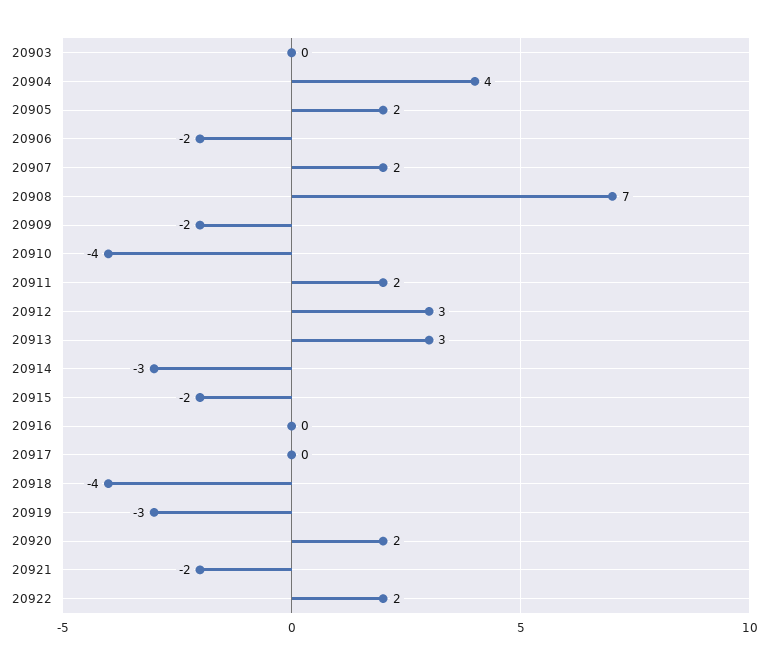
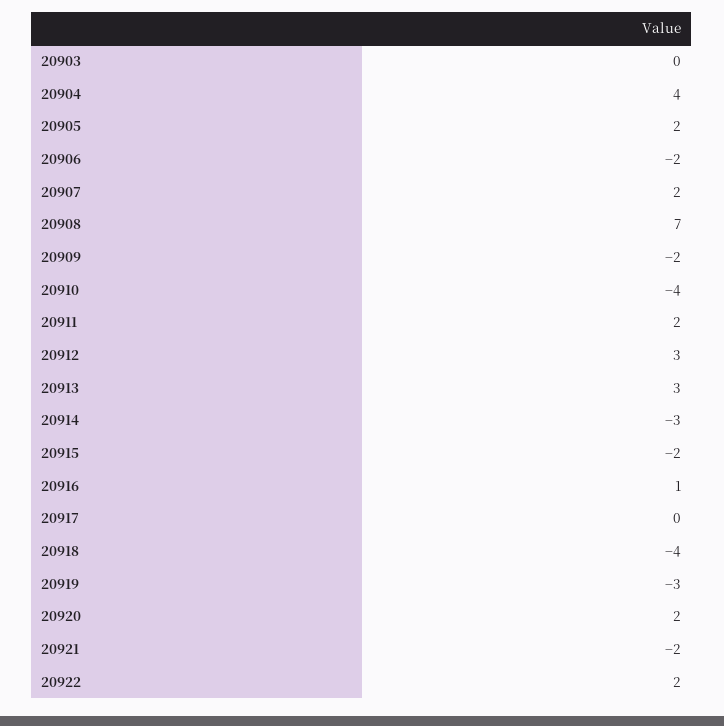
  {
    "20903": 0,
    "20904": 4,
    "20905": 2,
    "20906": -2,
    "20907": 2,
    "20908": 7,
    "20909": -2,
    "20910": -4,
    "20911": 2,
    "20912": 3,
    "20913": 3,
    "20914": -3,
    "20915": -2,
-   "20916": 0,
+   "20916": 1,
    "20917": 0,
    "20918": -4,
    "20919": -3,
    "20920": 2,
    "20921": -2,
    "20922": 2
  }

